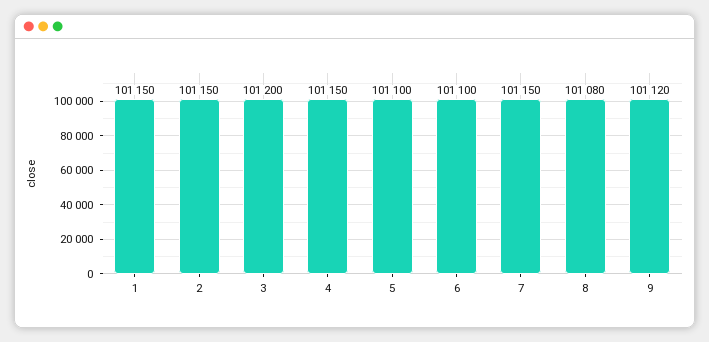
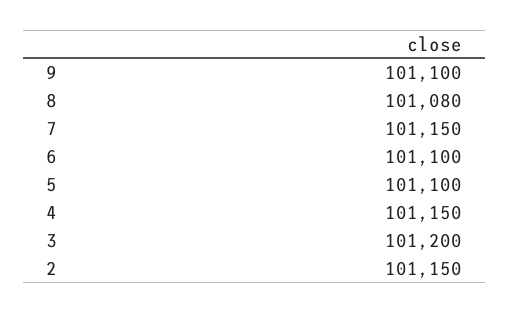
  {
-   "1": 101150,
    "2": 101150,
    "3": 101200,
    "4": 101150,
    "5": 101100,
    "6": 101100,
    "7": 101150,
    "8": 101080,
-   "9": 101120
+   "9": 101100
  }

